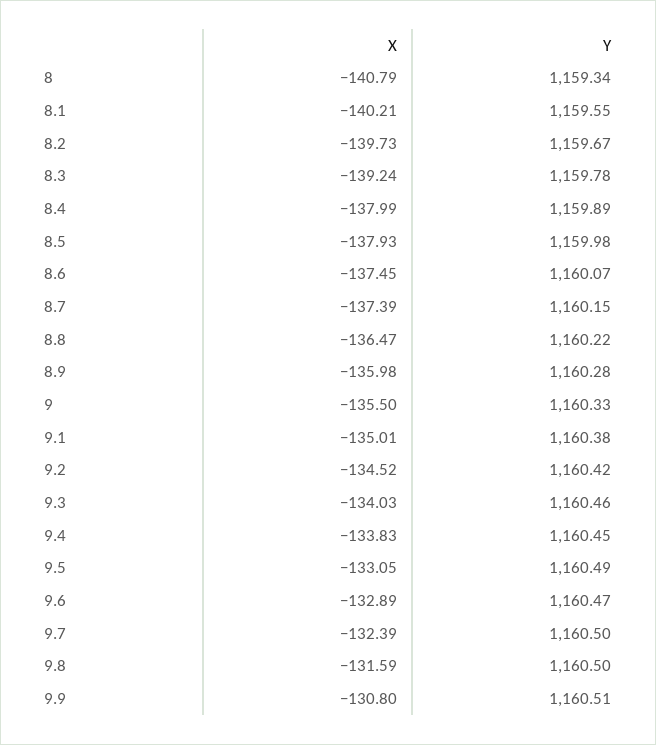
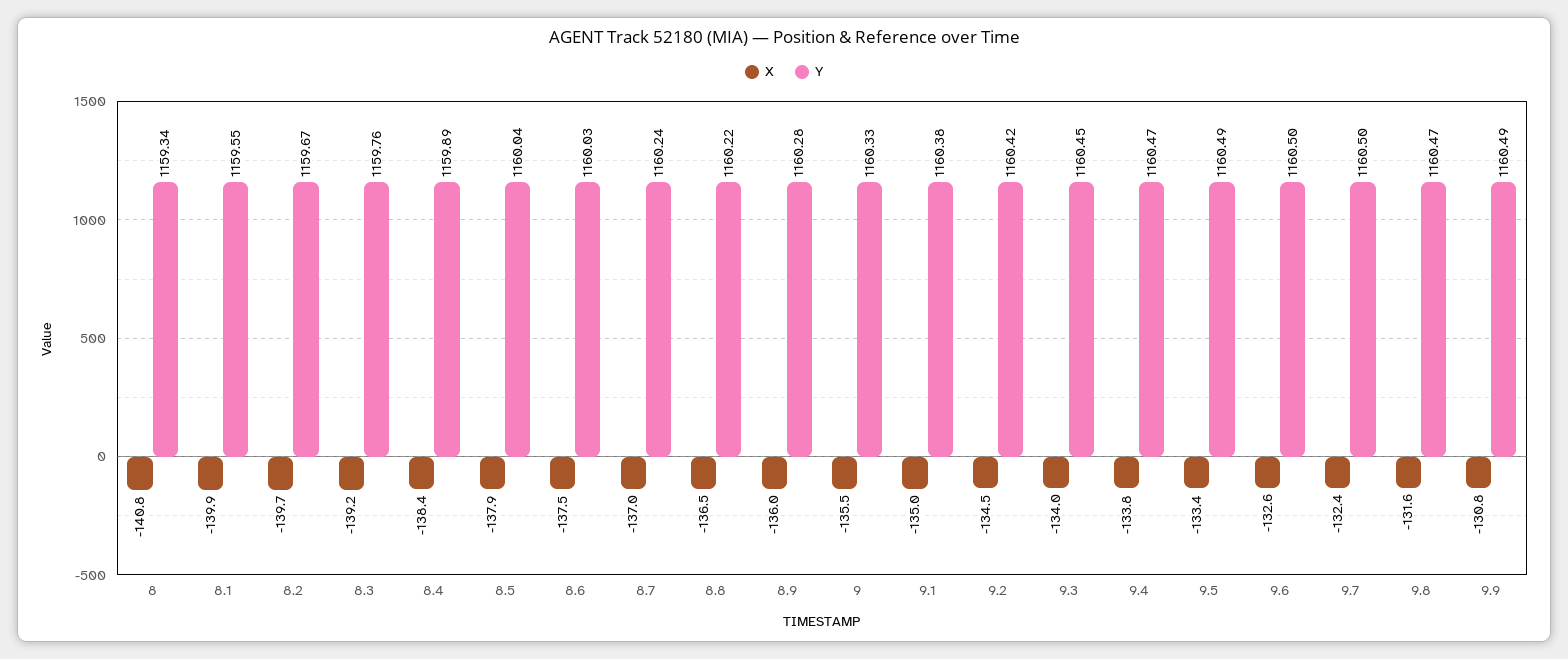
  {
    "X": {
      "8": -140.79,
-     "8.1": -140.21,
+     "8.1": -139.9,
      "8.2": -139.73,
      "8.3": -139.24,
-     "8.4": -137.99,
+     "8.4": -138.4,
      "8.5": -137.93,
      "8.6": -137.45,
-     "8.7": -137.39,
+     "8.7": -137,
      "8.8": -136.47,
      "8.9": -135.98,
      "9": -135.5,
      "9.1": -135.01,
      "9.2": -134.52,
      "9.3": -134.03,
      "9.4": -133.83,
-     "9.5": -133.05,
+     "9.5": -133.4,
-     "9.6": -132.89,
+     "9.6": -132.6,
      "9.7": -132.39,
      "9.8": -131.59,
      "9.9": -130.8
    },
    "Y": {
      "8": 1159.34,
      "8.1": 1159.55,
      "8.2": 1159.67,
-     "8.3": 1159.78,
+     "8.3": 1159.76,
      "8.4": 1159.89,
-     "8.5": 1159.98,
+     "8.5": 1160.04,
-     "8.6": 1160.07,
+     "8.6": 1160.03,
-     "8.7": 1160.15,
+     "8.7": 1160.24,
      "8.8": 1160.22,
      "8.9": 1160.28,
      "9": 1160.33,
      "9.1": 1160.38,
      "9.2": 1160.42,
-     "9.3": 1160.46,
+     "9.3": 1160.45,
-     "9.4": 1160.45,
+     "9.4": 1160.47,
      "9.5": 1160.49,
-     "9.6": 1160.47,
+     "9.6": 1160.5,
      "9.7": 1160.5,
-     "9.8": 1160.5,
+     "9.8": 1160.47,
-     "9.9": 1160.51
+     "9.9": 1160.49
    }
  }

